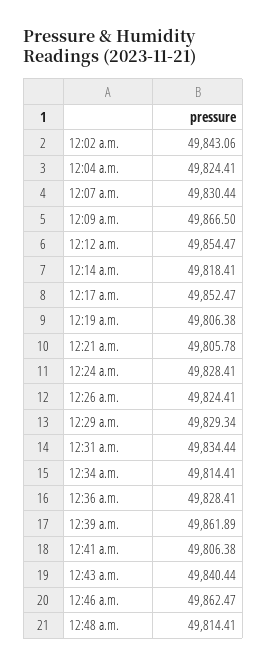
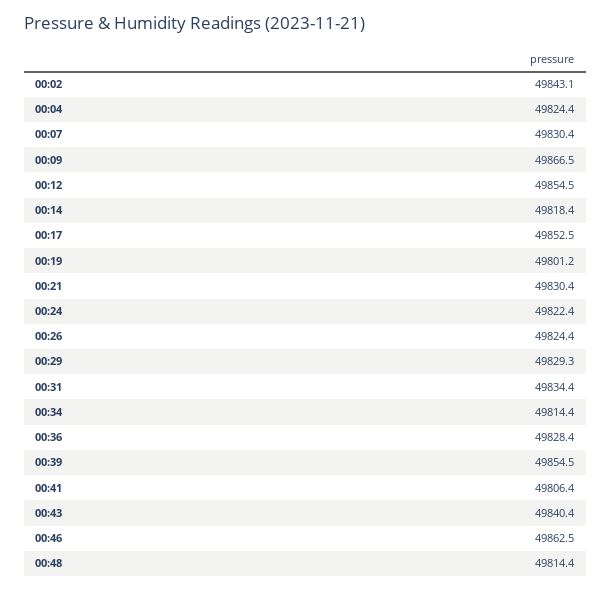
  {
    "12:02 a.m.": 49843.06,
    "12:04 a.m.": 49824.41,
    "12:07 a.m.": 49830.44,
    "12:09 a.m.": 49866.5,
    "12:12 a.m.": 49854.47,
    "12:14 a.m.": 49818.41,
    "12:17 a.m.": 49852.47,
-   "12:19 a.m.": 49806.38,
+   "12:19 a.m.": 49801.2,
-   "12:21 a.m.": 49805.78,
+   "12:21 a.m.": 49830.4,
-   "12:24 a.m.": 49828.41,
+   "12:24 a.m.": 49822.4,
    "12:26 a.m.": 49824.41,
    "12:29 a.m.": 49829.34,
    "12:31 a.m.": 49834.44,
    "12:34 a.m.": 49814.41,
    "12:36 a.m.": 49828.41,
-   "12:39 a.m.": 49861.89,
+   "12:39 a.m.": 49854.5,
    "12:41 a.m.": 49806.38,
    "12:43 a.m.": 49840.44,
    "12:46 a.m.": 49862.47,
    "12:48 a.m.": 49814.41
  }

